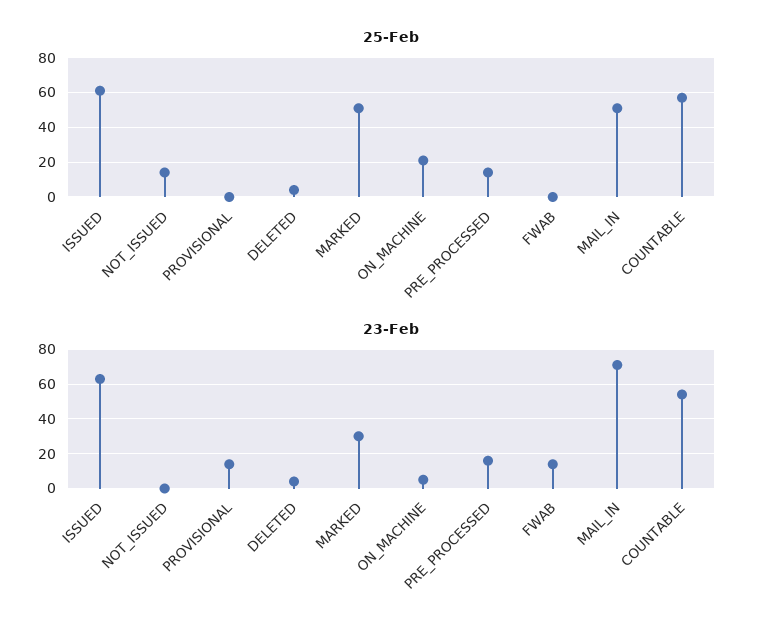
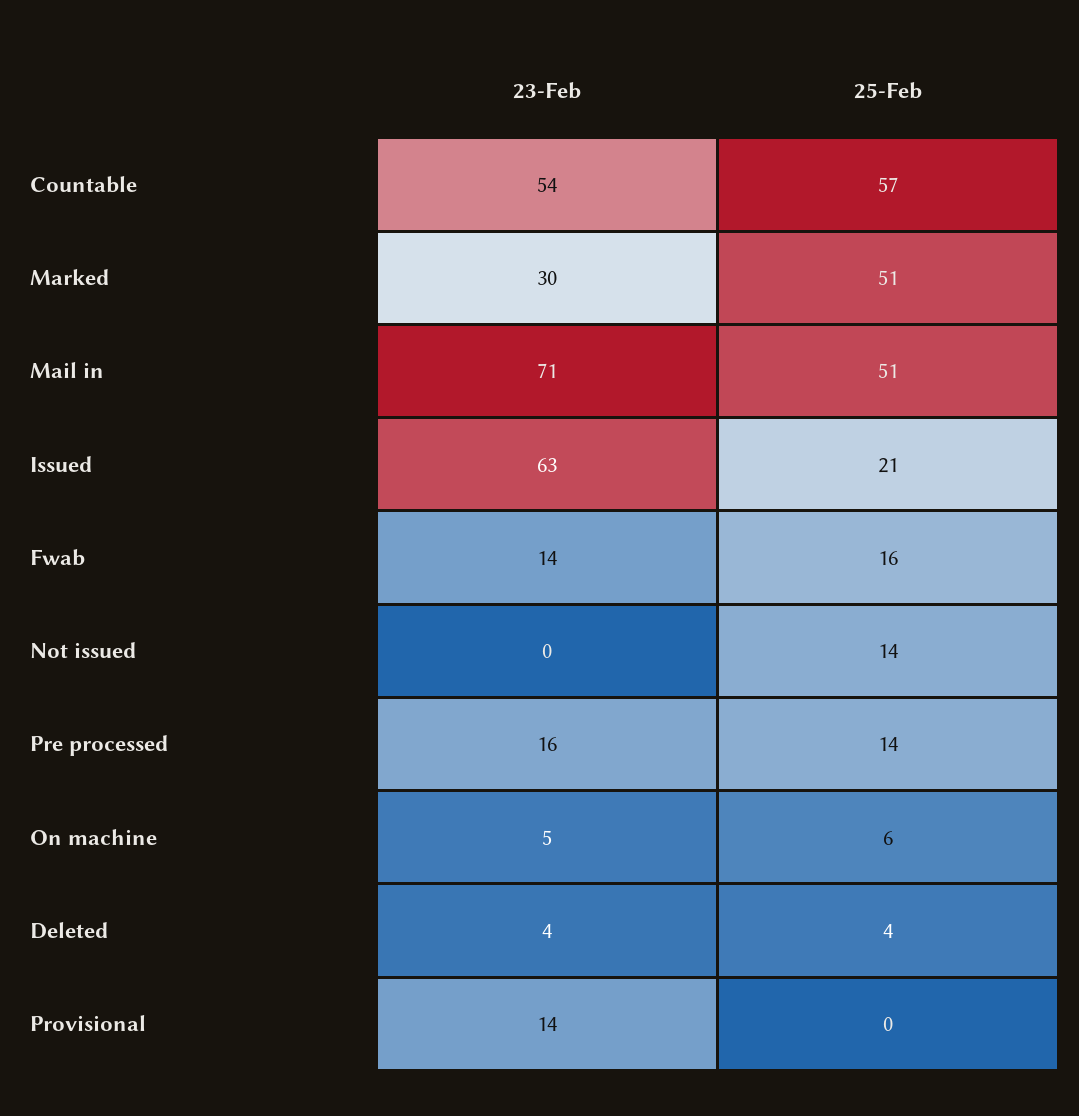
  {
    "25-Feb": {
-     "ISSUED": 60,
+     "ISSUED": 21,
      "NOT_ISSUED": 14,
      "PROVISIONAL": 0,
      "DELETED": 4,
      "MARKED": 51,
-     "ON_MACHINE": 20,
+     "ON_MACHINE": 6,
      "PRE_PROCESSED": 14,
-     "FWAB": 0,
+     "FWAB": 16,
      "MAIL_IN": 51,
      "COUNTABLE": 57
    },
    "23-Feb": {
      "ISSUED": 63,
      "NOT_ISSUED": 0,
      "PROVISIONAL": 14,
      "DELETED": 4,
      "MARKED": 30,
      "ON_MACHINE": 5,
      "PRE_PROCESSED": 16,
      "FWAB": 14,
      "MAIL_IN": 71,
      "COUNTABLE": 54
    }
  }

